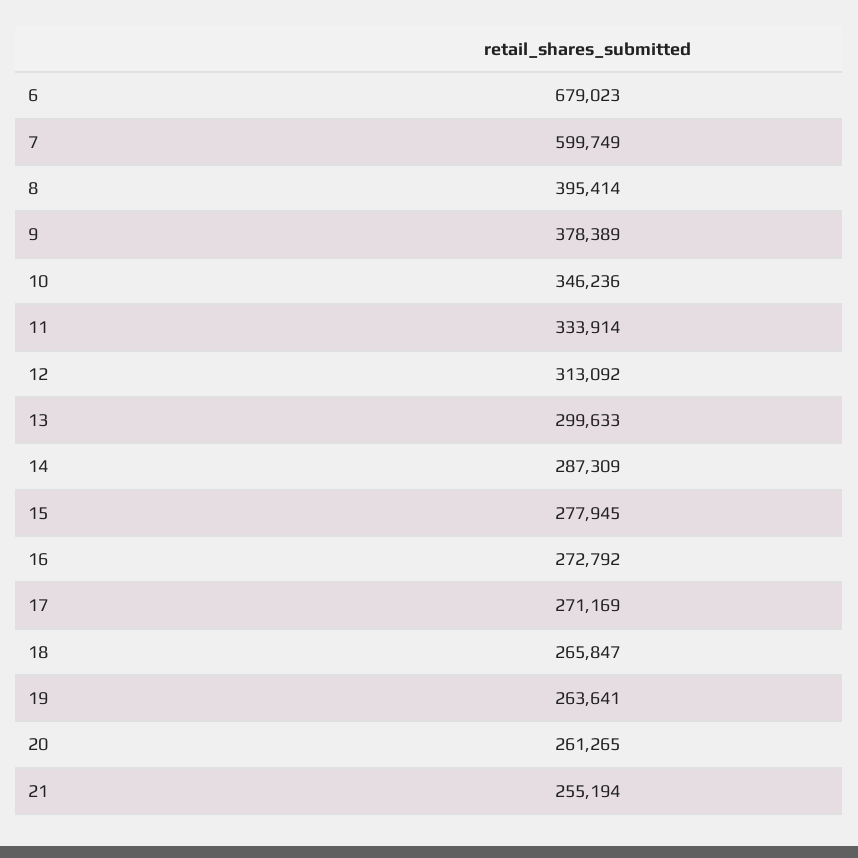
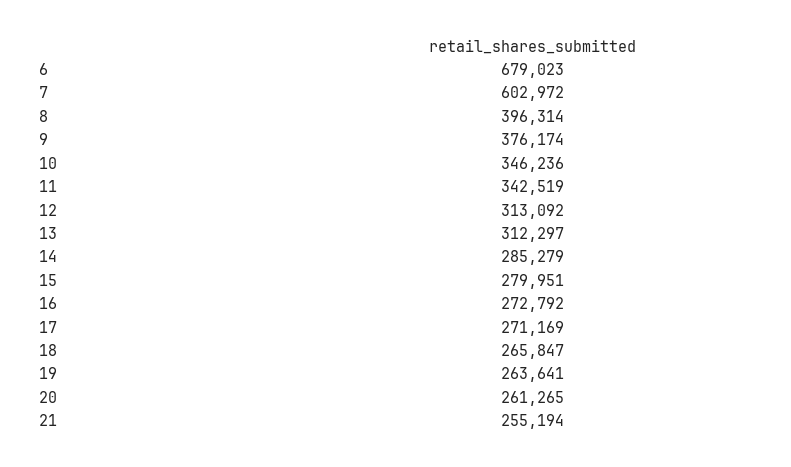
  {
    "6": 679023,
-   "7": 599749,
+   "7": 602972,
-   "8": 395414,
+   "8": 396314,
-   "9": 378389,
+   "9": 376174,
    "10": 346236,
-   "11": 333914,
+   "11": 342519,
    "12": 313092,
-   "13": 299633,
+   "13": 312297,
-   "14": 287309,
+   "14": 285279,
-   "15": 277945,
+   "15": 279951,
    "16": 272792,
    "17": 271169,
    "18": 265847,
    "19": 263641,
    "20": 261265,
    "21": 255194
  }

